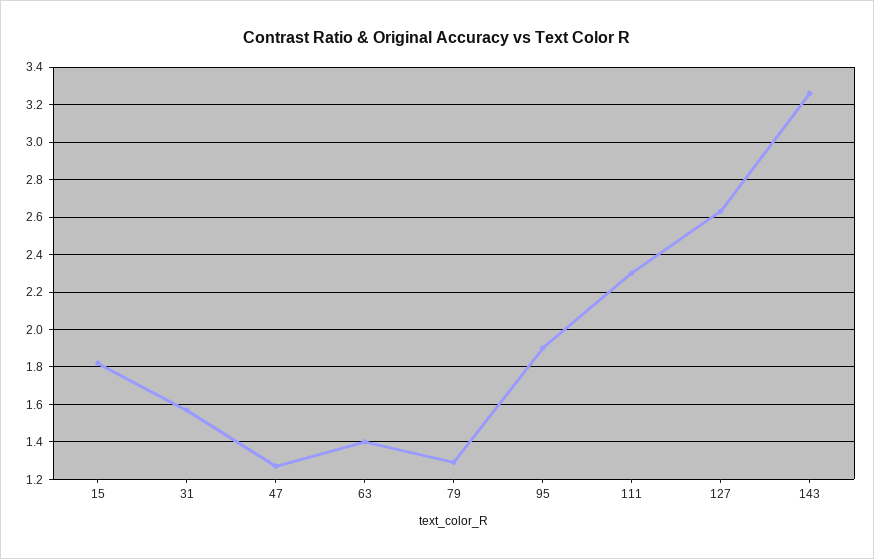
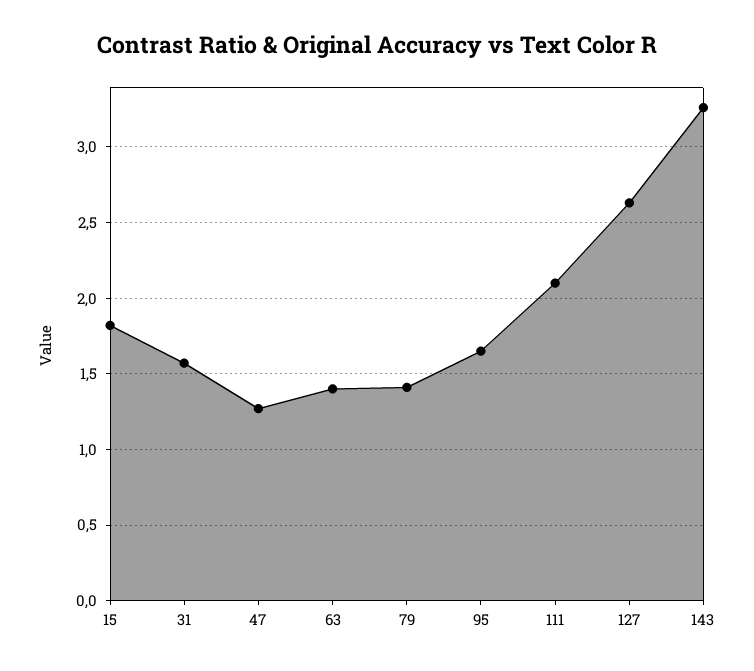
  {
    "15": 1.8,
    "31": 1.55,
    "47": 1.25,
    "63": 1.4,
-   "79": 1.3,
+   "79": 1.4,
-   "95": 1.9,
+   "95": 1.65,
-   "111": 2.3,
+   "111": 2.1,
    "127": 2.65,
    "143": 3.25
  }

